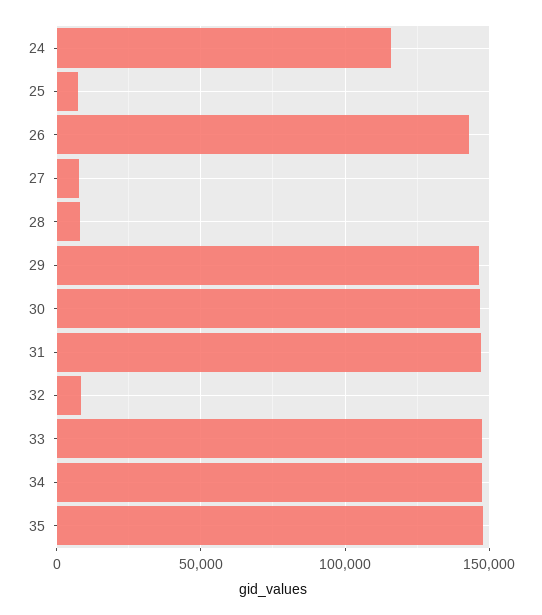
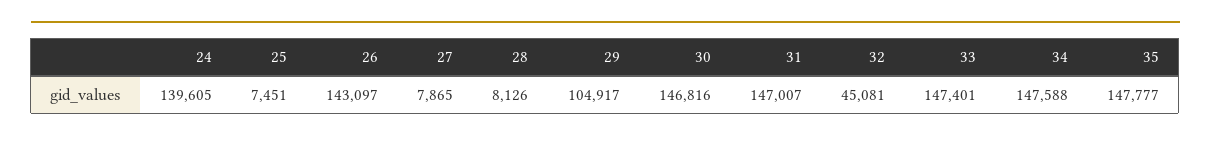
  {
-   "24": 115000,
+   "24": 139605,
    "25": 7451,
    "26": 143097,
    "27": 7865,
    "28": 8126,
-   "29": 145000,
+   "29": 104917,
    "30": 146816,
    "31": 147007,
-   "32": 10000,
+   "32": 45081,
    "33": 147401,
    "34": 147588,
    "35": 147777
  }

